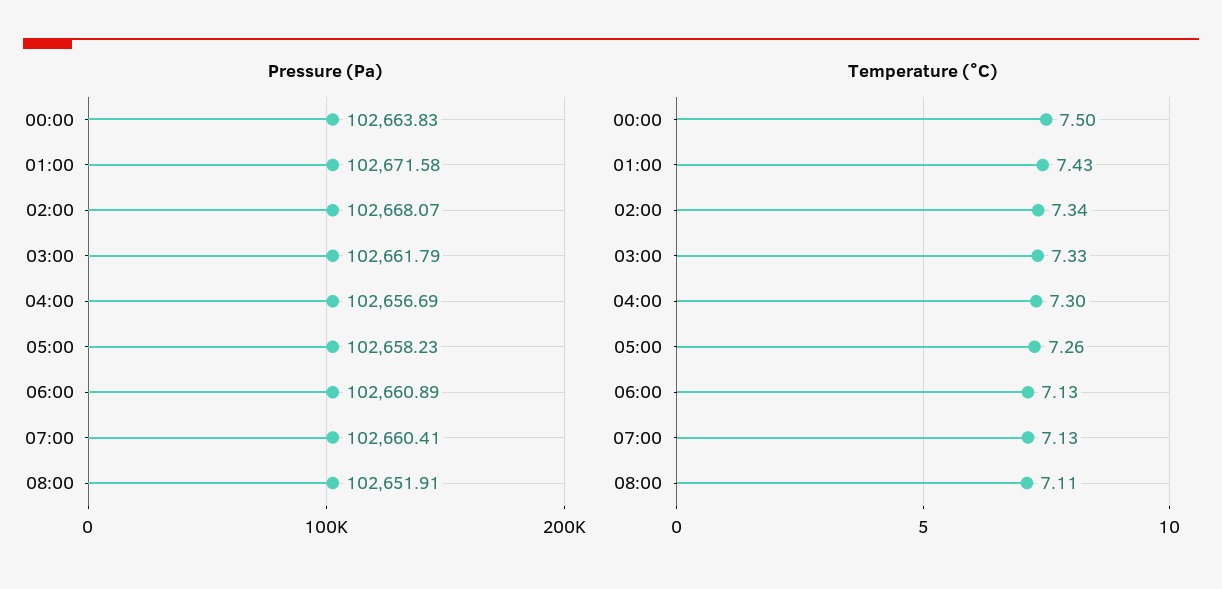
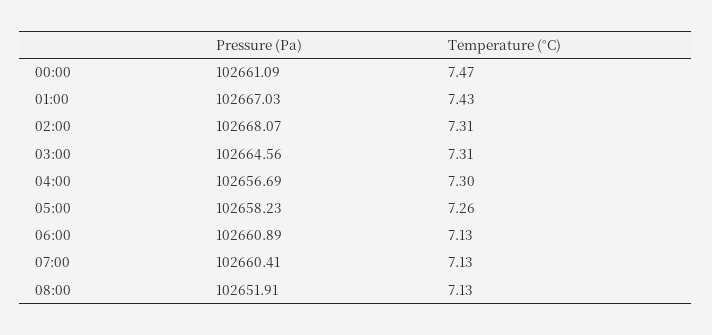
  {
    "Pressure (Pa)": {
-     "00:00": 102663.83,
+     "00:00": 102661.09,
-     "01:00": 102671.58,
+     "01:00": 102667.03,
      "02:00": 102668.07,
-     "03:00": 102661.79,
+     "03:00": 102664.56,
      "04:00": 102656.69,
      "05:00": 102658.23,
      "06:00": 102660.89,
      "07:00": 102660.41,
      "08:00": 102651.91
    },
    "Temperature (°C)": {
-     "00:00": 7.5,
+     "00:00": 7.47,
      "01:00": 7.43,
-     "02:00": 7.34,
+     "02:00": 7.31,
-     "03:00": 7.33,
+     "03:00": 7.31,
      "04:00": 7.3,
      "05:00": 7.26,
      "06:00": 7.13,
      "07:00": 7.13,
-     "08:00": 7.11
+     "08:00": 7.13
    }
  }

